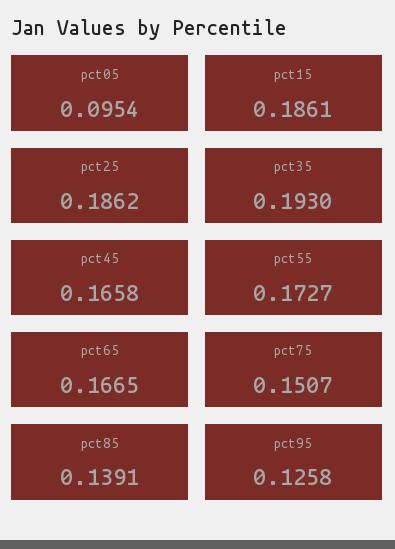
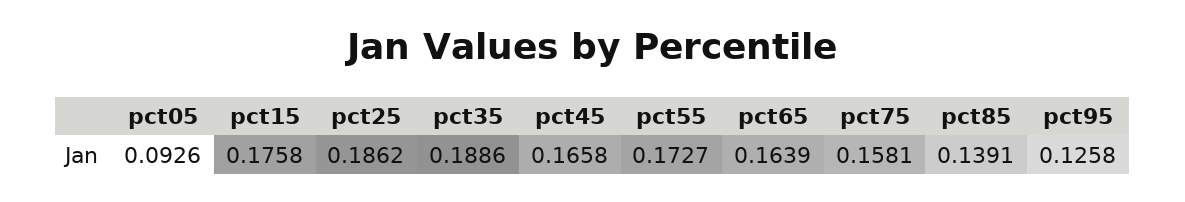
  {
-   "pct05": 0.0954,
+   "pct05": 0.0926,
-   "pct15": 0.1861,
+   "pct15": 0.1758,
    "pct25": 0.1862,
-   "pct35": 0.193,
+   "pct35": 0.1886,
    "pct45": 0.1658,
    "pct55": 0.1727,
-   "pct65": 0.1665,
+   "pct65": 0.1639,
-   "pct75": 0.1507,
+   "pct75": 0.1581,
    "pct85": 0.1391,
    "pct95": 0.1258
  }

